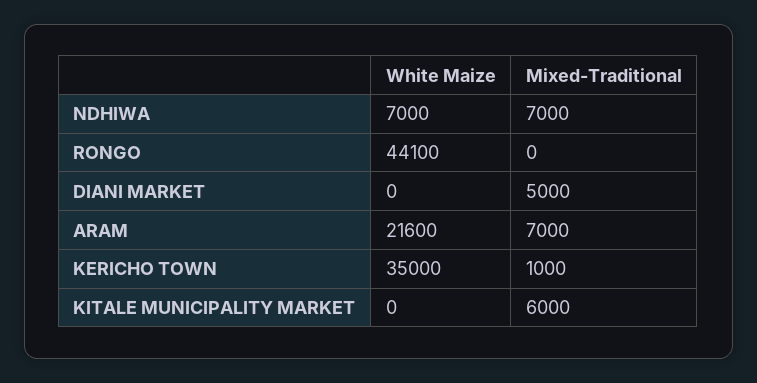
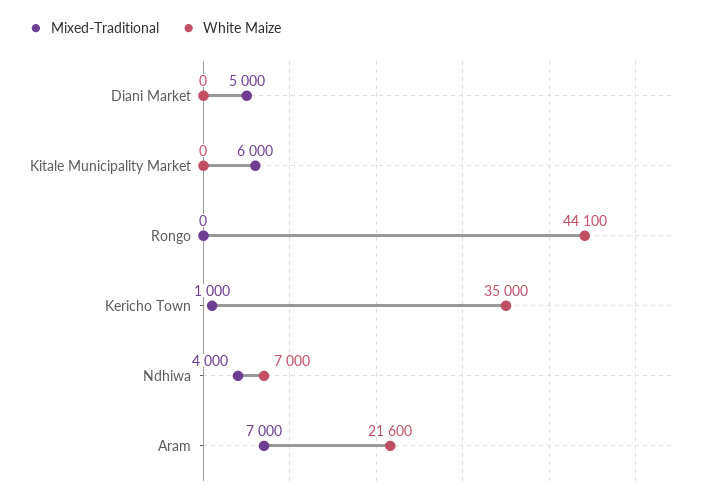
  {
    "White Maize": {
      "NDHIWA": 7000,
      "RONGO": 44100,
      "DIANI MARKET": 0,
      "ARAM": 21600,
      "KERICHO TOWN": 35000,
      "KITALE MUNICIPALITY MARKET": 0
    },
    "Mixed-Traditional": {
-     "NDHIWA": 7000,
+     "NDHIWA": 4000,
      "RONGO": 0,
      "DIANI MARKET": 5000,
      "ARAM": 7000,
      "KERICHO TOWN": 1000,
      "KITALE MUNICIPALITY MARKET": 6000
    }
  }

